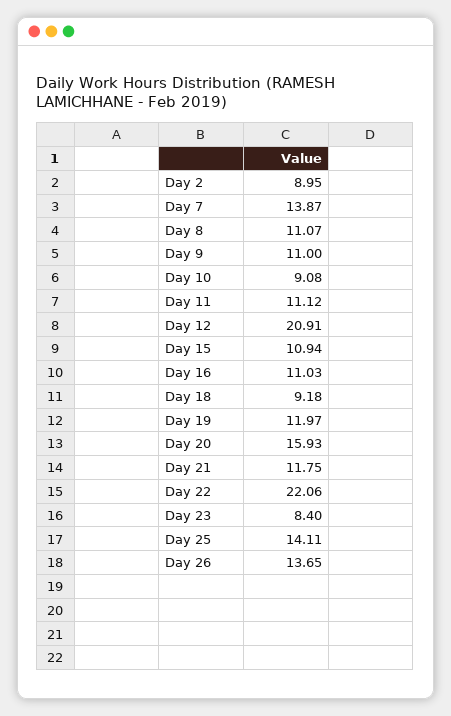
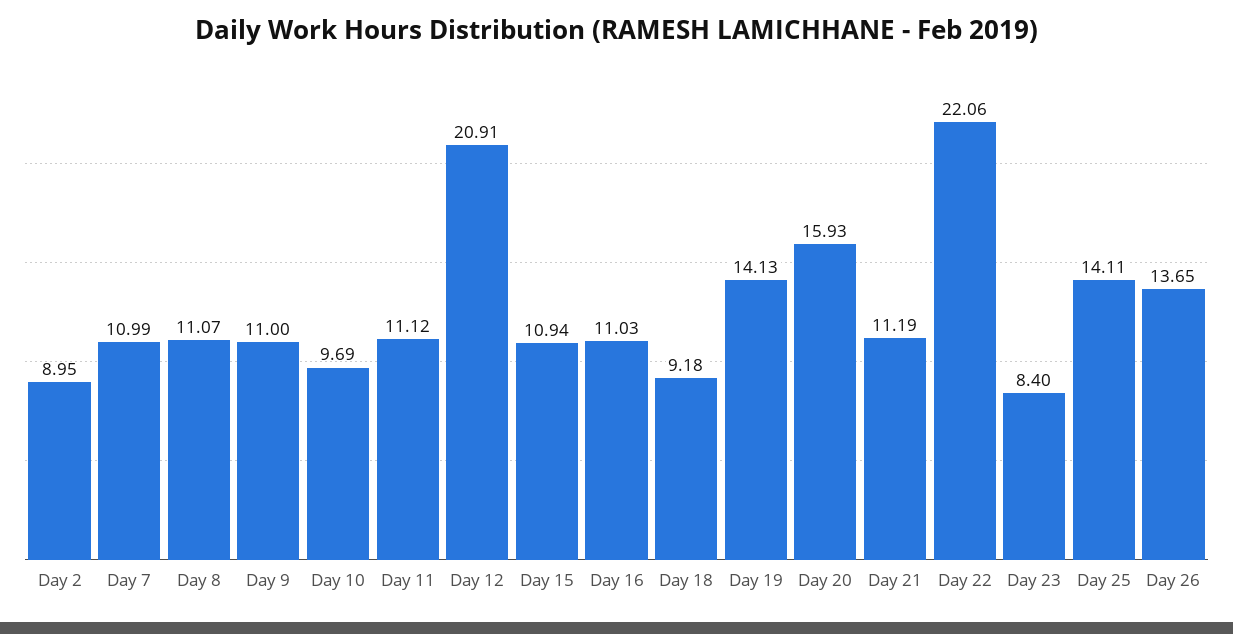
  {
    "Day 2": 8.95,
-   "Day 7": 13.87,
+   "Day 7": 10.99,
    "Day 8": 11.07,
    "Day 9": 11,
-   "Day 10": 9.08,
+   "Day 10": 9.69,
    "Day 11": 11.12,
    "Day 12": 20.91,
    "Day 15": 10.94,
    "Day 16": 11.03,
    "Day 18": 9.18,
-   "Day 19": 11.97,
+   "Day 19": 14.13,
    "Day 20": 15.93,
-   "Day 21": 11.75,
+   "Day 21": 11.19,
    "Day 22": 22.06,
    "Day 23": 8.4,
    "Day 25": 14.11,
    "Day 26": 13.65
  }

